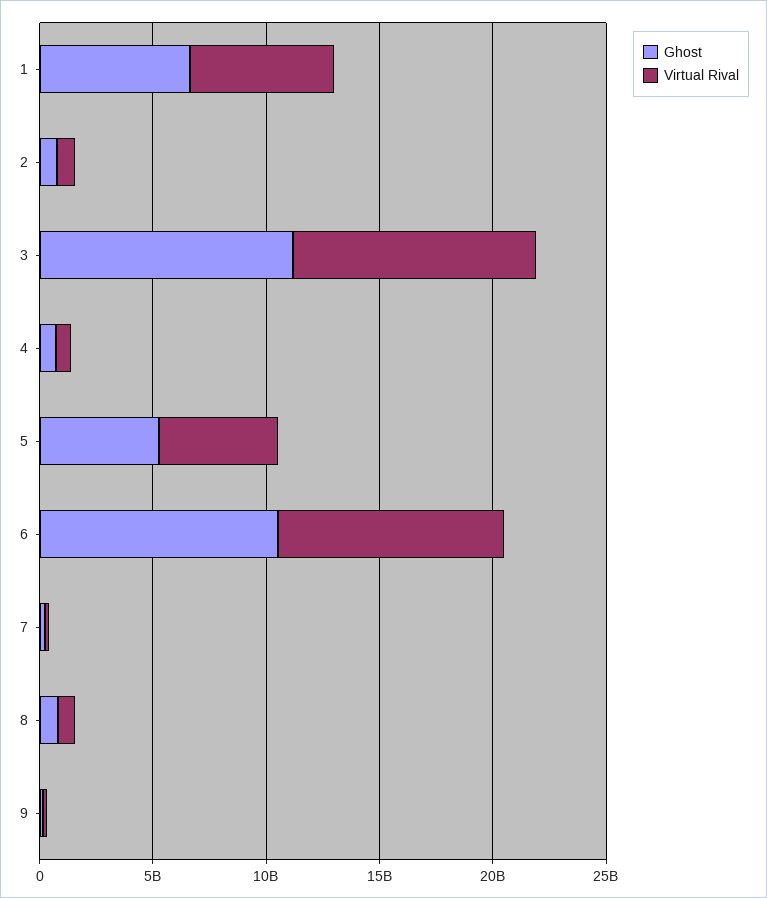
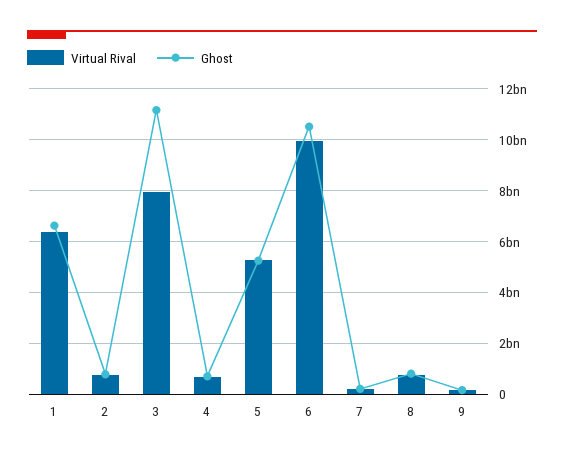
  {
    "Ghost": {
      "1": 6750000000,
      "2": 750000000,
      "3": 11250000000,
      "4": 750000000,
      "5": 5250000000,
      "6": 10500000000,
      "7": 250000000,
      "8": 750000000,
      "9": 250000000
    },
    "Virtual Rival": {
      "1": 6250000000,
      "2": 750000000,
-     "3": 11000000000,
+     "3": 8000000000,
      "4": 750000000,
      "5": 5250000000,
      "6": 10000000000,
      "7": 250000000,
      "8": 750000000,
      "9": 250000000
    }
  }

